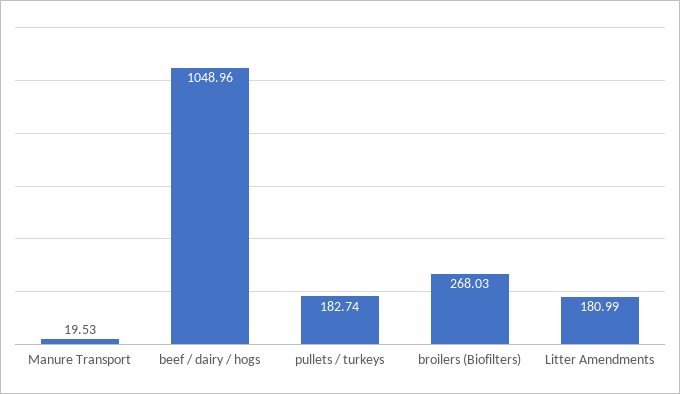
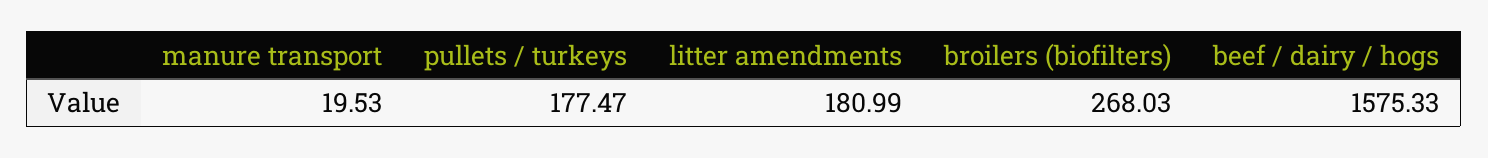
  {
    "Manure Transport": 19.53,
-   "beef / dairy / hogs": 1048.96,
+   "beef / dairy / hogs": 1575.33,
-   "pullets / turkeys": 182.74,
+   "pullets / turkeys": 177.47,
    "broilers (Biofilters)": 268.03,
    "Litter Amendments": 180.99
  }

